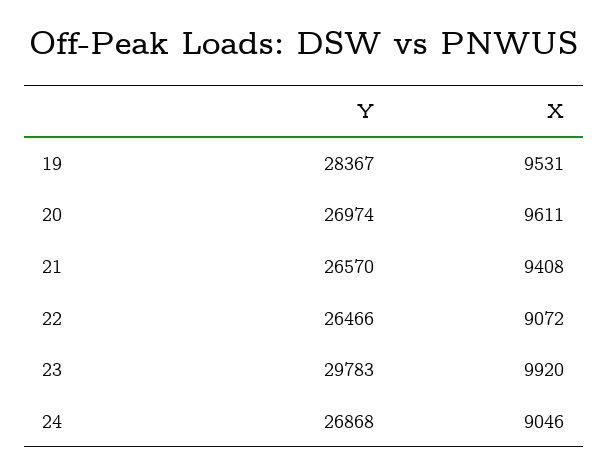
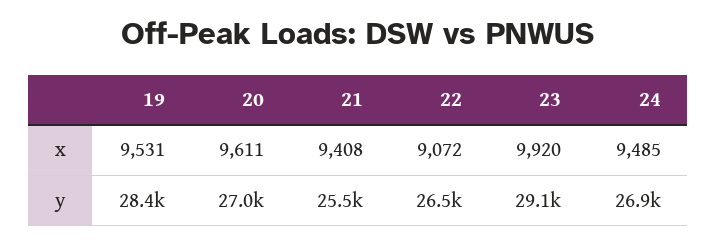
  {
    "Y": {
      "19": 28367,
      "20": 26974,
-     "21": 26570,
+     "21": 25500,
      "22": 26466,
-     "23": 29783,
+     "23": 29100,
      "24": 26868
    },
    "X": {
      "19": 9531,
      "20": 9611,
      "21": 9408,
      "22": 9072,
      "23": 9920,
-     "24": 9046
+     "24": 9485
    }
  }

